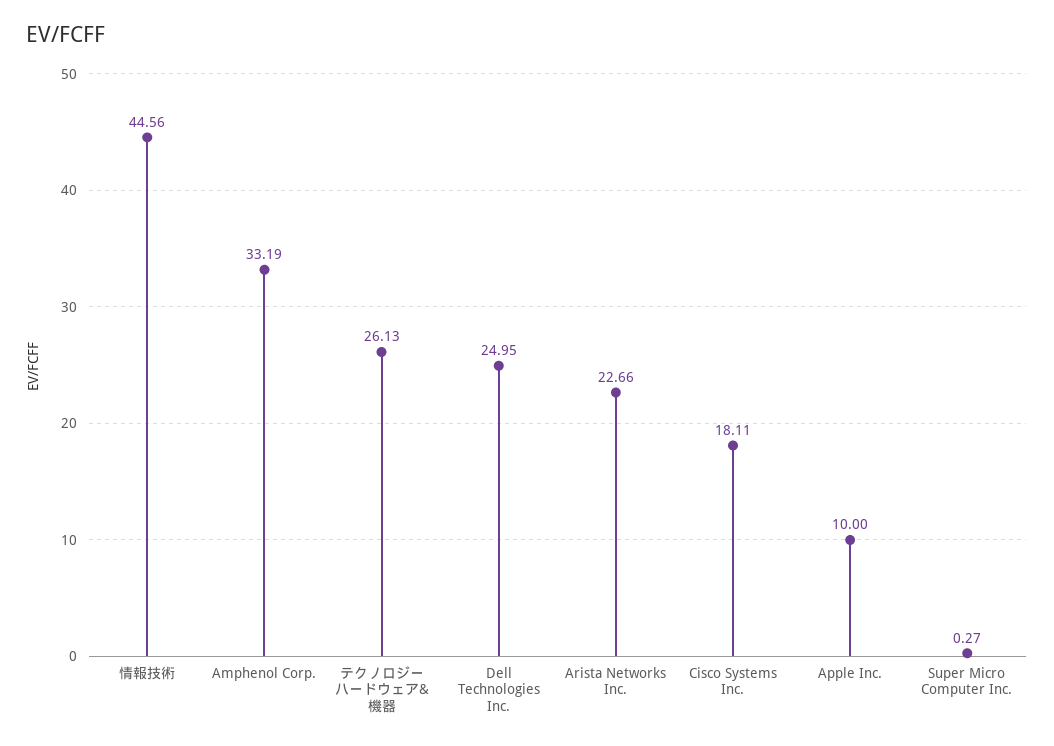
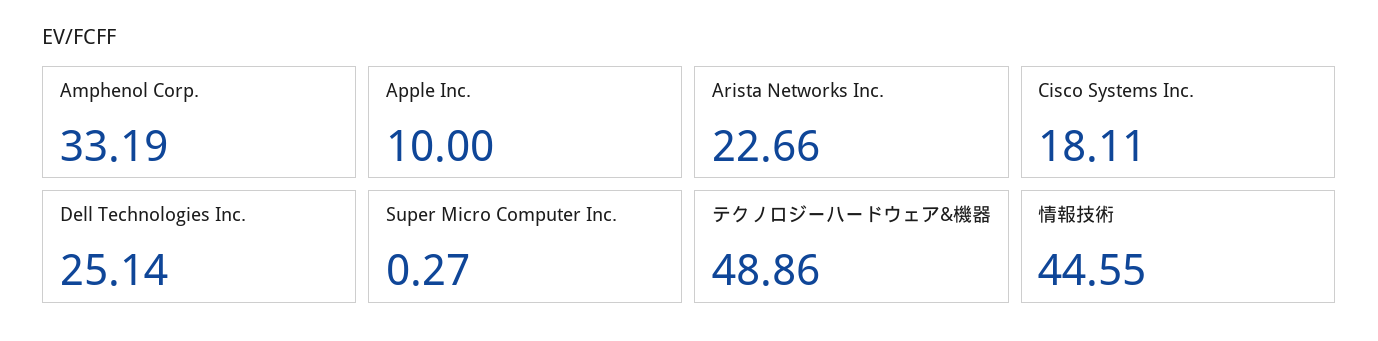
  {
-   "情報技術": 44.56,
+   "情報技術": 44.55,
    "Amphenol Corp.": 33.19,
-   "テクノロジーハードウェア&機器": 26.13,
+   "テクノロジーハードウェア&機器": 48.86,
-   "Dell Technologies Inc.": 24.95,
+   "Dell Technologies Inc.": 25.14,
    "Arista Networks Inc.": 22.66,
    "Cisco Systems Inc.": 18.11,
    "Apple Inc.": 10,
    "Super Micro Computer Inc.": 0.27
  }

